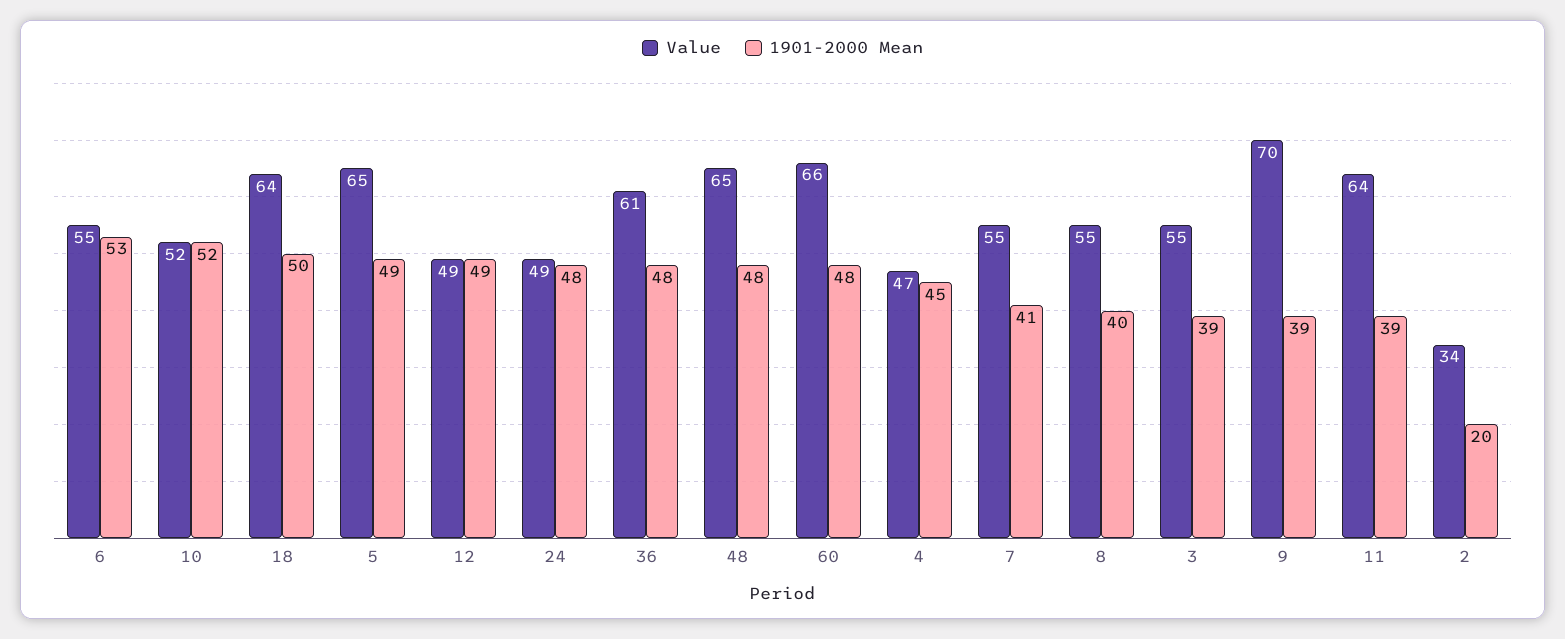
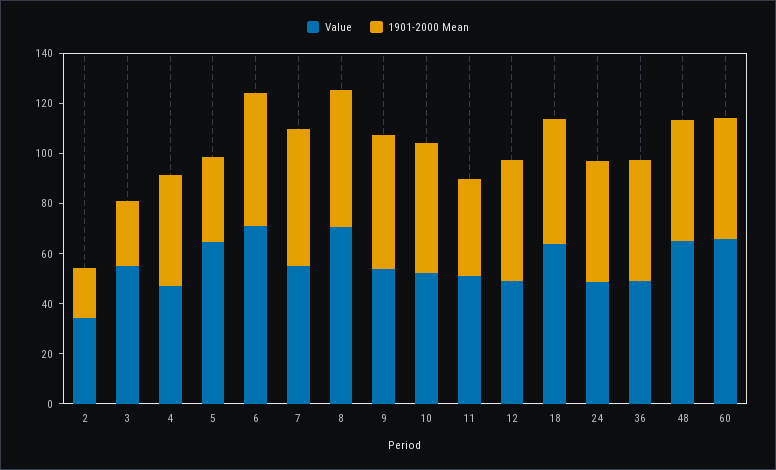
  {
    "Value": {
-     "6": 55,
+     "6": 70,
      "10": 52,
      "18": 64,
      "5": 65,
      "12": 49,
      "24": 49,
-     "36": 61,
+     "36": 50,
      "48": 65,
      "60": 66,
      "4": 47,
      "7": 55,
-     "8": 55,
+     "8": 70,
      "3": 55,
-     "9": 70,
+     "9": 55,
-     "11": 64,
+     "11": 50,
      "2": 34
    },
    "1901-2000 Mean": {
      "6": 53,
      "10": 52,
      "18": 50,
-     "5": 49,
+     "5": 35,
      "12": 49,
      "24": 48,
      "36": 48,
      "48": 48,
      "60": 48,
      "4": 45,
-     "7": 41,
+     "7": 55,
-     "8": 40,
+     "8": 55,
-     "3": 39,
+     "3": 25,
-     "9": 39,
+     "9": 55,
      "11": 39,
      "2": 20
    }
  }

